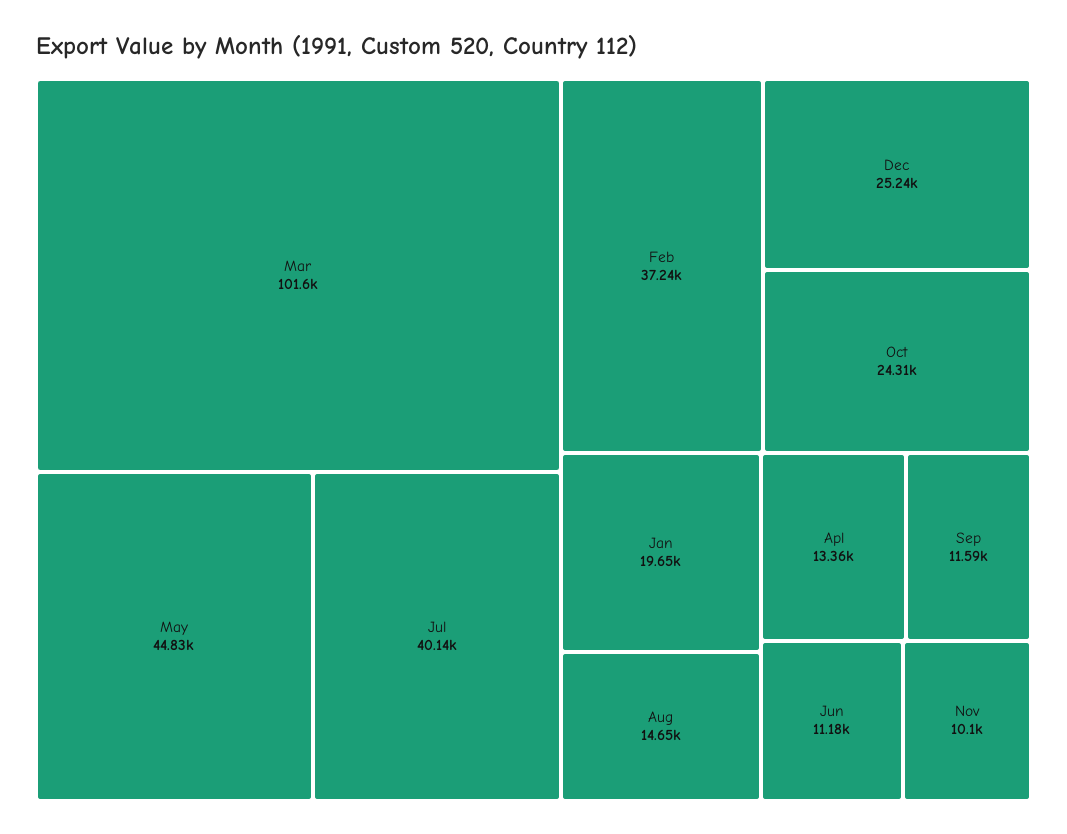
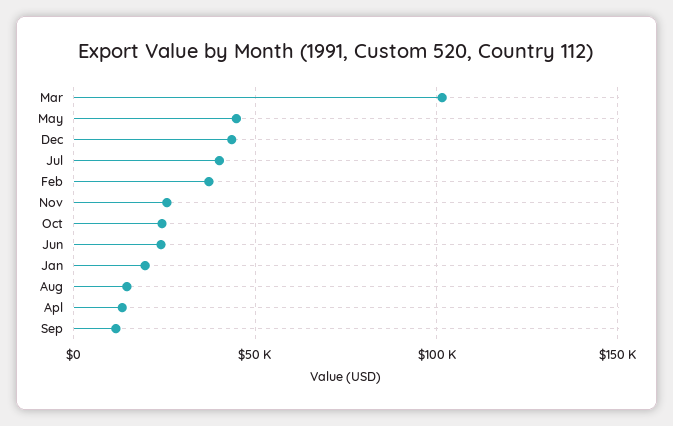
  {
    "Mar": 101600,
    "May": 44830,
    "Jul": 40140,
    "Feb": 37240,
-   "Dec": 25240,
+   "Dec": 45000,
    "Oct": 24310,
    "Jan": 19650,
    "Aug": 14650,
    "Apl": 13360,
    "Sep": 11590,
-   "Jun": 11180,
+   "Jun": 25000,
-   "Nov": 10100
+   "Nov": 25000
  }

